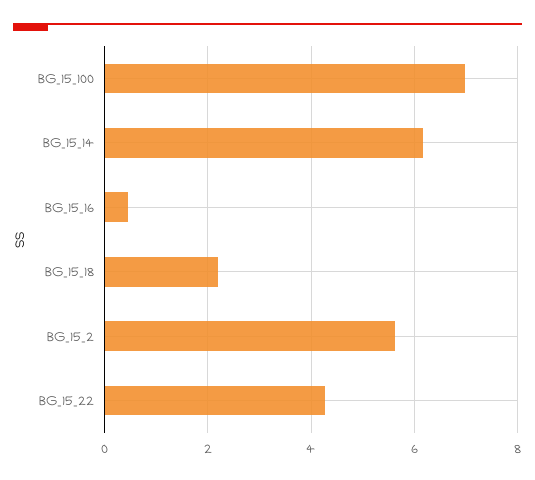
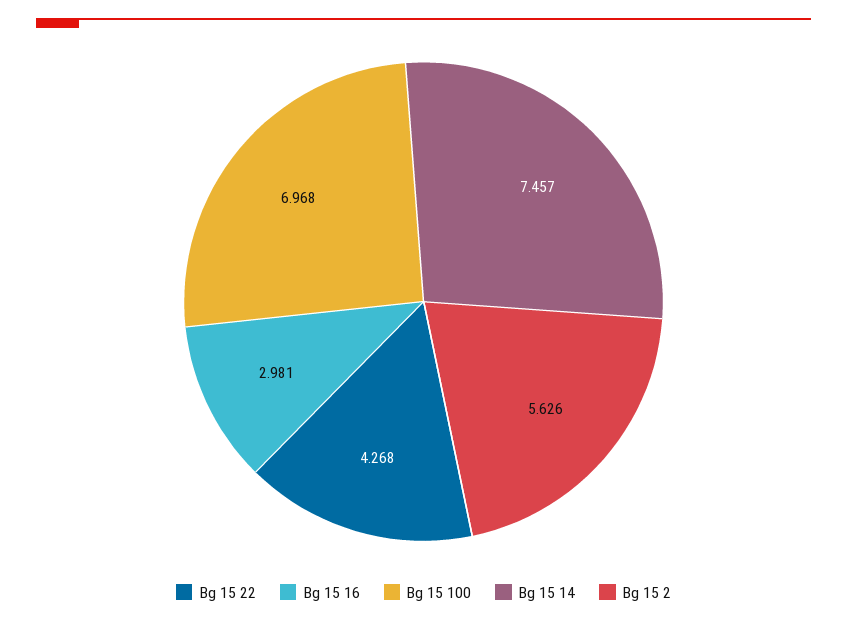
  {
    "BG_15_100": 6.968,
-   "BG_15_14": 6.2,
+   "BG_15_14": 7.457,
-   "BG_15_16": 0.4,
+   "BG_15_16": 2.981,
-   "BG_15_18": 2.2,
    "BG_15_2": 5.626,
    "BG_15_22": 4.268
  }

